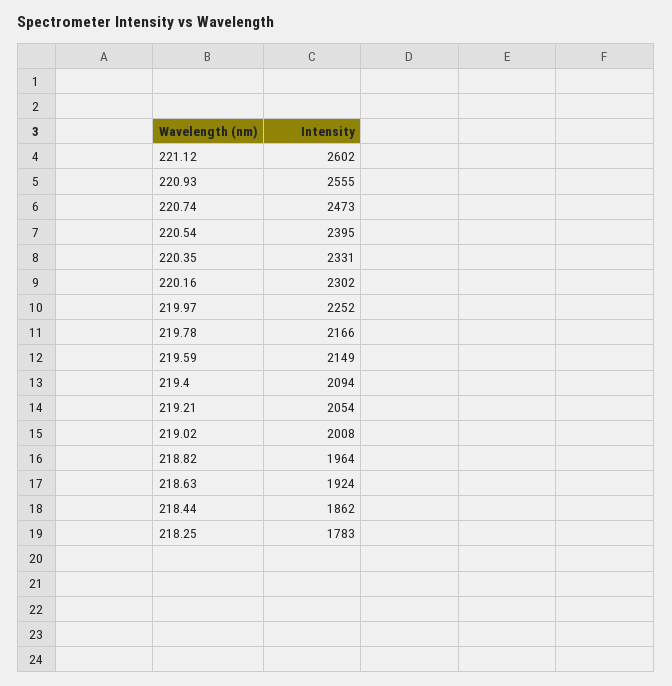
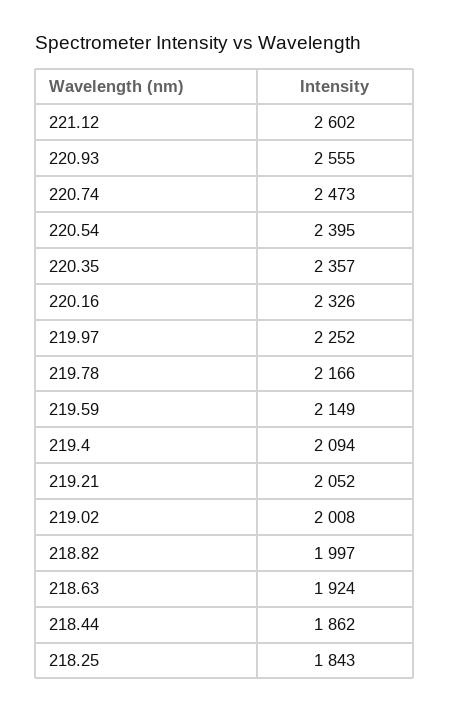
  {
    "221.12": 2602,
    "220.93": 2555,
    "220.74": 2473,
    "220.54": 2395,
-   "220.35": 2331,
+   "220.35": 2357,
-   "220.16": 2302,
+   "220.16": 2326,
    "219.97": 2252,
    "219.78": 2166,
    "219.59": 2149,
    "219.4": 2094,
-   "219.21": 2054,
+   "219.21": 2052,
    "219.02": 2008,
-   "218.82": 1964,
+   "218.82": 1997,
    "218.63": 1924,
    "218.44": 1862,
-   "218.25": 1783
+   "218.25": 1843
  }

